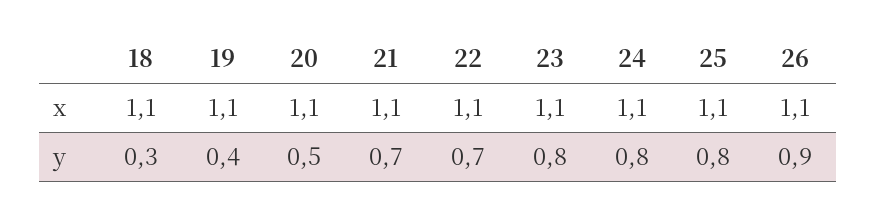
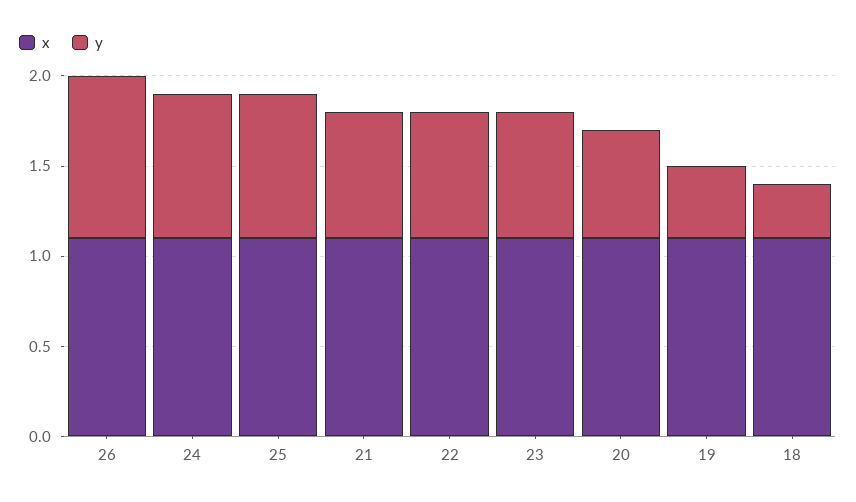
  {
    "x": {
      "18": 1.1,
      "19": 1.1,
      "20": 1.1,
      "21": 1.1,
      "22": 1.1,
      "23": 1.1,
      "24": 1.1,
      "25": 1.1,
      "26": 1.1
    },
    "y": {
      "18": 0.3,
      "19": 0.4,
-     "20": 0.5,
+     "20": 0.6,
      "21": 0.7,
      "22": 0.7,
-     "23": 0.8,
+     "23": 0.7,
      "24": 0.8,
      "25": 0.8,
      "26": 0.9
    }
  }

